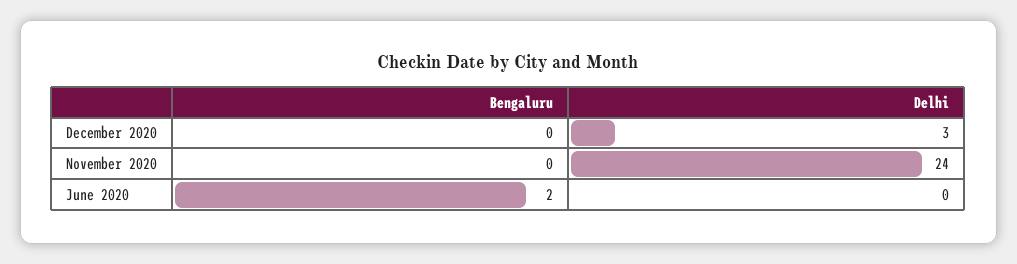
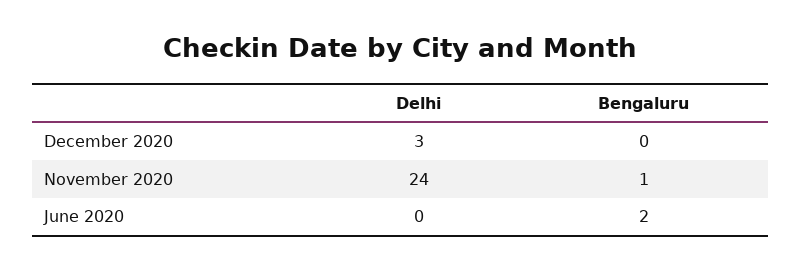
  {
    "Bengaluru": {
      "December 2020": 0,
-     "November 2020": 0,
+     "November 2020": 1,
      "June 2020": 2
    },
    "Delhi": {
      "December 2020": 3,
      "November 2020": 24,
      "June 2020": 0
    }
  }

